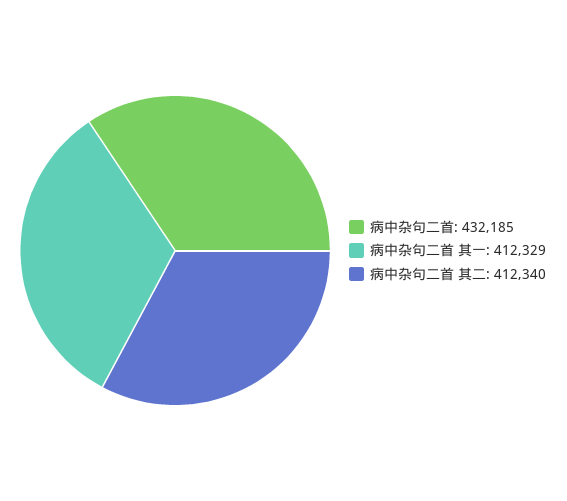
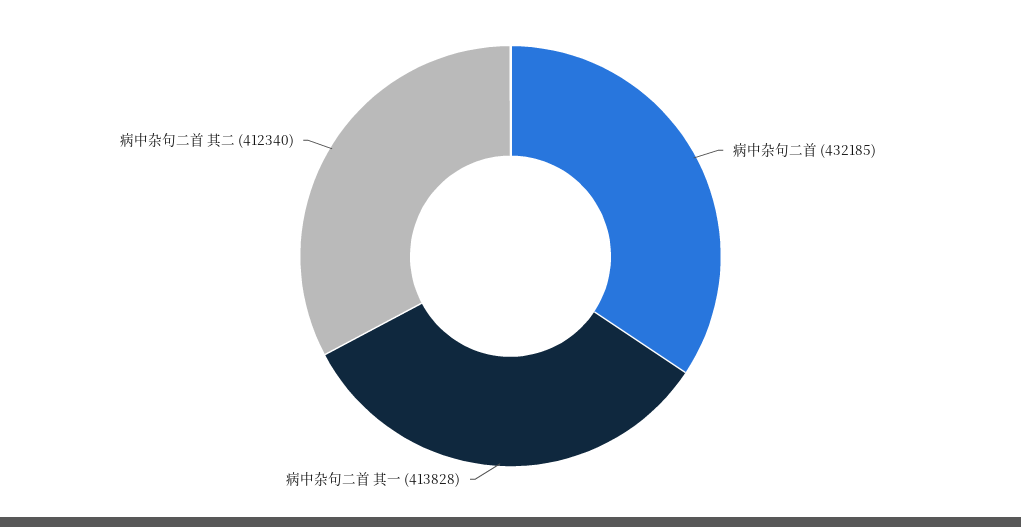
  {
    "病中杂句二首": 432185,
-   "病中杂句二首 其一": 412329,
+   "病中杂句二首 其一": 413828,
    "病中杂句二首 其二": 412340
  }

